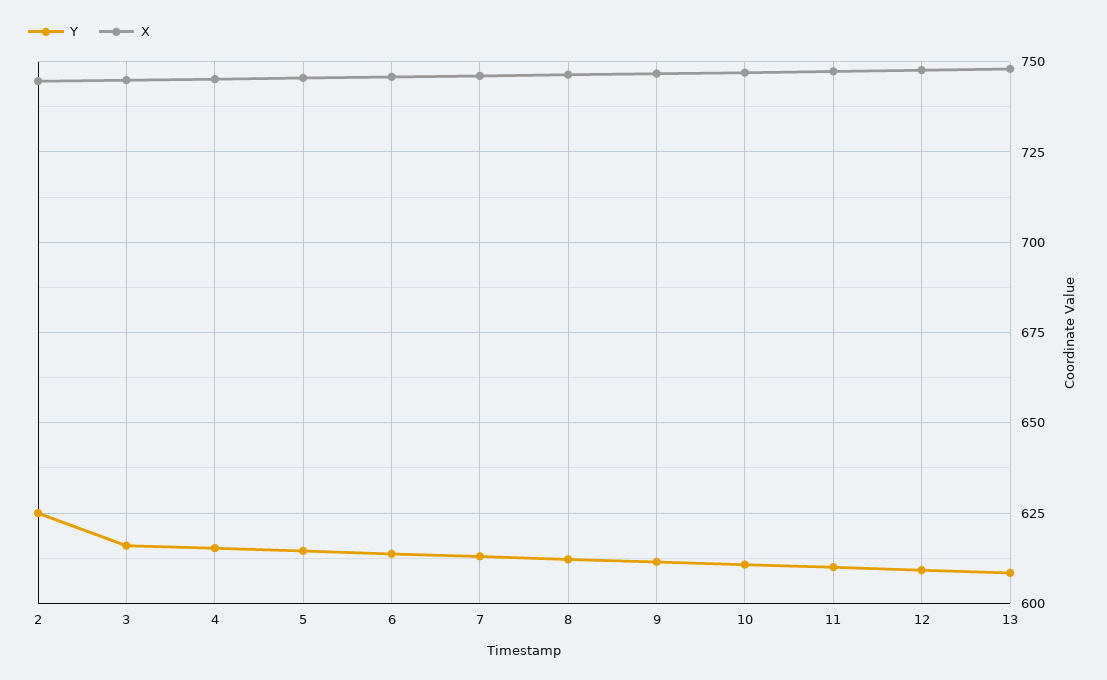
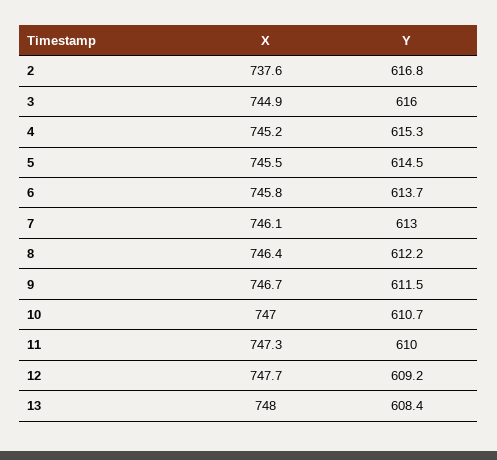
  {
    "Y": {
-     "2": 625,
+     "2": 616.8,
      "3": 616,
      "4": 615.3,
      "5": 614.5,
      "6": 613.7,
      "7": 613,
      "8": 612.2,
      "9": 611.5,
      "10": 610.7,
      "11": 610,
      "12": 609.2,
      "13": 608.4
    },
    "X": {
-     "2": 745,
+     "2": 737.6,
      "3": 744.9,
      "4": 745.2,
      "5": 745.5,
      "6": 745.8,
      "7": 746.1,
      "8": 746.4,
      "9": 746.7,
      "10": 747,
      "11": 747.3,
      "12": 747.7,
      "13": 748
    }
  }

